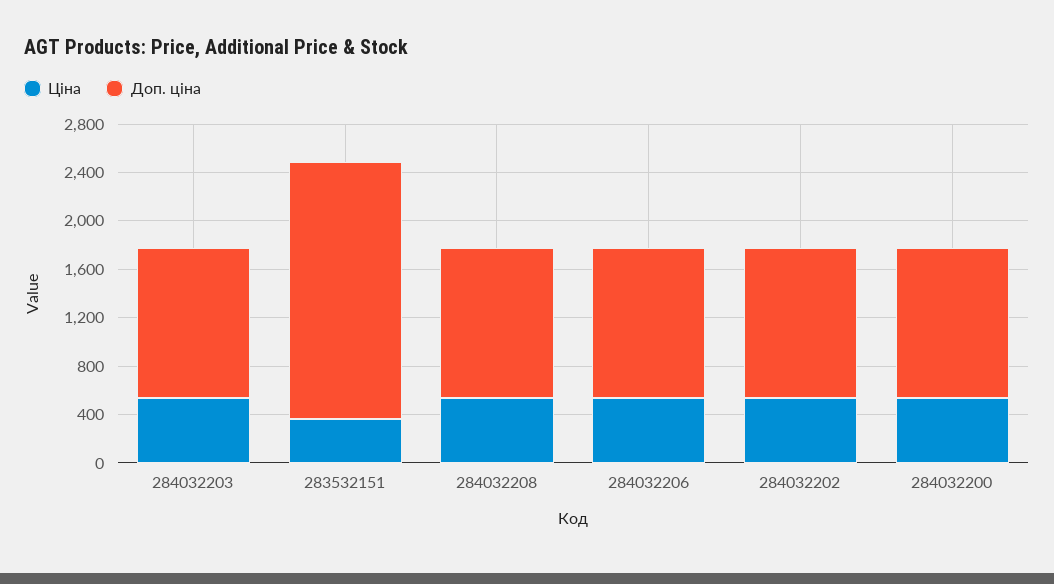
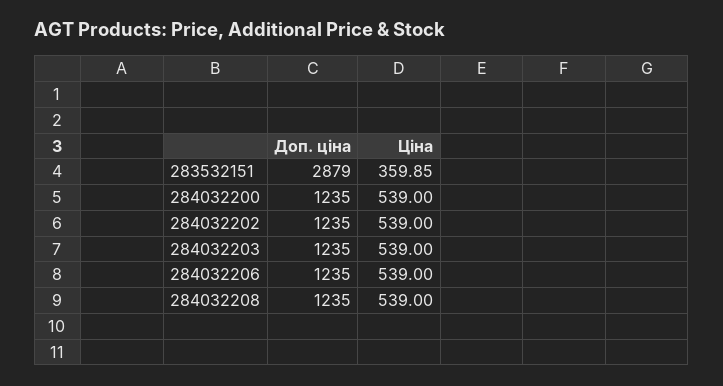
  {
    "Ціна": {
      "284032203": 539,
      "283532151": 359.85,
      "284032208": 539,
      "284032206": 539,
      "284032202": 539,
      "284032200": 539
    },
    "Доп. ціна": {
      "284032203": 1235,
-     "283532151": 2100,
+     "283532151": 2879,
      "284032208": 1235,
      "284032206": 1235,
      "284032202": 1235,
      "284032200": 1235
    }
  }

